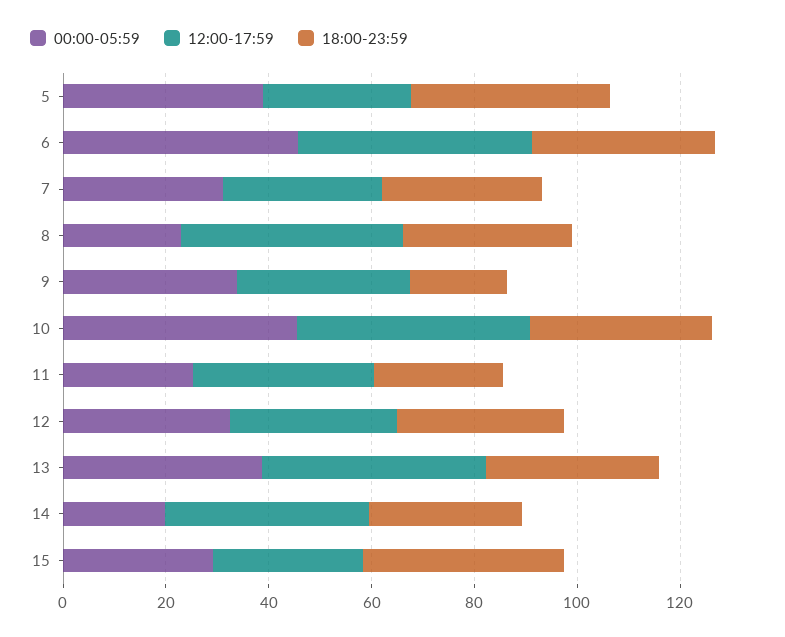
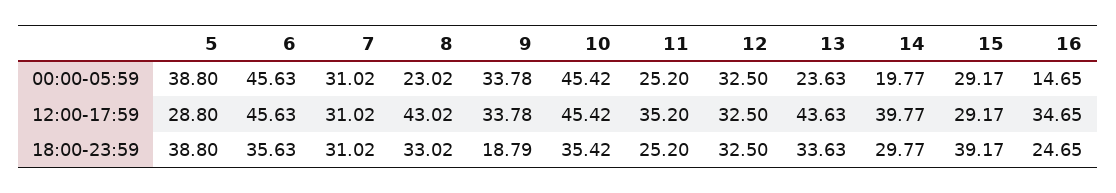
  {
    "00:00-05:59": {
      "5": 38.8,
      "6": 45.63,
      "7": 31.02,
      "8": 23.02,
      "9": 33.78,
      "10": 45.42,
      "11": 25.2,
      "12": 32.5,
-     "13": 40,
+     "13": 23.63,
      "14": 19.77,
-     "15": 29.17
+     "15": 29.17,
+     "16": 14.65
    },
    "12:00-17:59": {
      "5": 28.8,
      "6": 45.63,
      "7": 31.02,
      "8": 43.02,
      "9": 33.78,
      "10": 45.42,
      "11": 35.2,
      "12": 32.5,
      "13": 43.63,
      "14": 39.77,
-     "15": 29.17
+     "15": 29.17,
+     "16": 34.65
    },
    "18:00-23:59": {
      "5": 38.8,
      "6": 35.63,
      "7": 31.02,
      "8": 33.02,
      "9": 18.79,
      "10": 35.42,
      "11": 25.2,
      "12": 32.5,
      "13": 33.63,
      "14": 29.77,
-     "15": 39.17
+     "15": 39.17,
+     "16": 24.65
    }
  }

